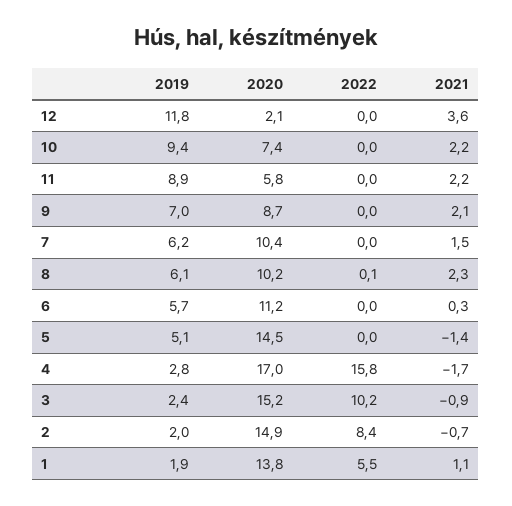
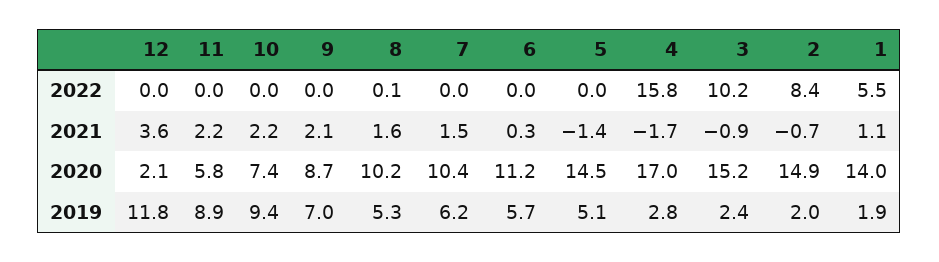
  {
    "2019": {
      "12": 11.8,
      "10": 9.4,
      "11": 8.9,
      "9": 7,
      "7": 6.2,
-     "8": 6.1,
+     "8": 5.3,
      "6": 5.7,
      "5": 5.1,
      "4": 2.8,
      "3": 2.4,
      "2": 2,
      "1": 1.9
    },
    "2020": {
      "12": 2.1,
      "10": 7.4,
      "11": 5.8,
      "9": 8.7,
      "7": 10.4,
      "8": 10.2,
      "6": 11.2,
      "5": 14.5,
      "4": 17,
      "3": 15.2,
      "2": 14.9,
-     "1": 13.8
+     "1": 14
    },
    "2022": {
      "12": 0,
      "10": 0,
      "11": 0,
      "9": 0,
      "7": 0,
      "8": 0.1,
      "6": 0,
      "5": 0,
      "4": 15.8,
      "3": 10.2,
      "2": 8.4,
      "1": 5.5
    },
    "2021": {
      "12": 3.6,
      "10": 2.2,
      "11": 2.2,
      "9": 2.1,
      "7": 1.5,
-     "8": 2.3,
+     "8": 1.6,
      "6": 0.3,
      "5": -1.4,
      "4": -1.7,
      "3": -0.9,
      "2": -0.7,
      "1": 1.1
    }
  }

